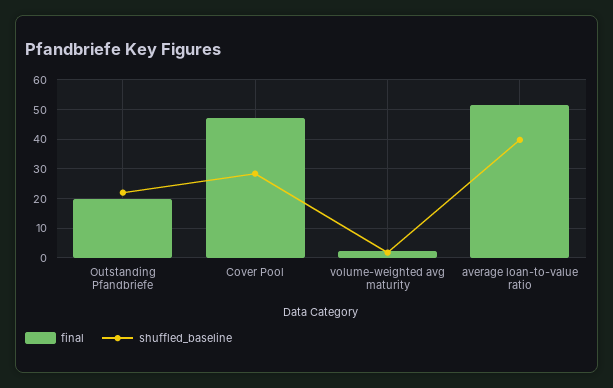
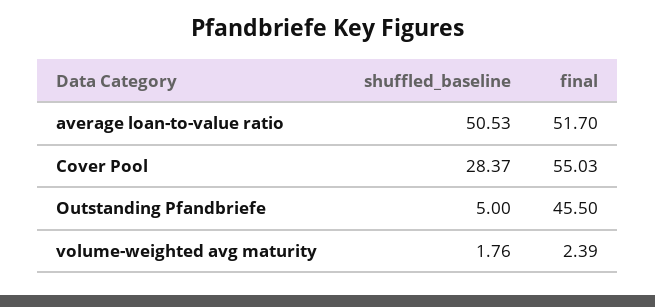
  {
    "final": {
-     "Outstanding Pfandbriefe": 20,
+     "Outstanding Pfandbriefe": 45.5,
-     "Cover Pool": 47.5,
+     "Cover Pool": 55.03,
      "volume-weighted avg maturity": 2.39,
      "average loan-to-value ratio": 51.7
    },
    "shuffled_baseline": {
-     "Outstanding Pfandbriefe": 22.5,
+     "Outstanding Pfandbriefe": 5,
      "Cover Pool": 28.37,
      "volume-weighted avg maturity": 1.76,
-     "average loan-to-value ratio": 40
+     "average loan-to-value ratio": 50.53
    }
  }

